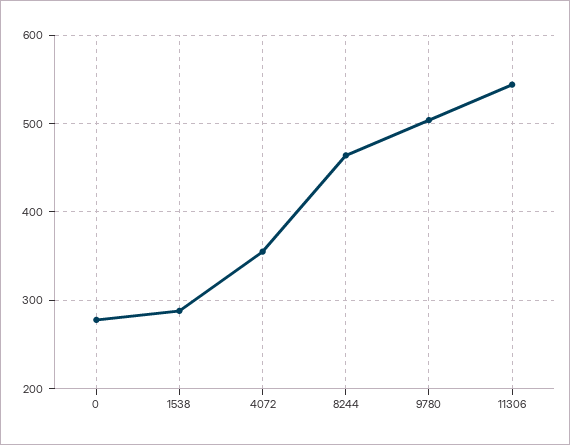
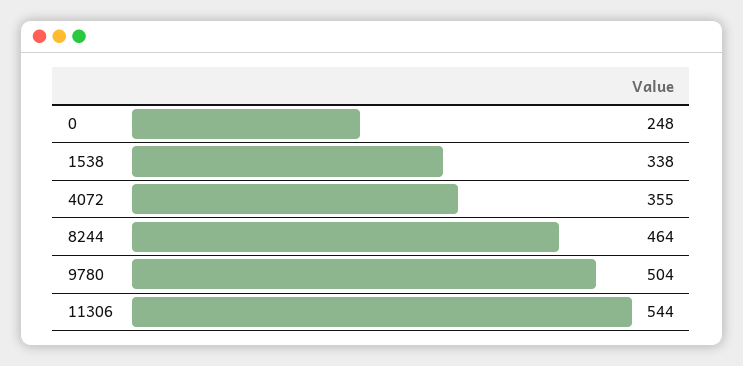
  {
-   "0": 280,
+   "0": 248,
-   "1538": 290,
+   "1538": 338,
    "4072": 355,
    "8244": 464,
    "9780": 504,
    "11306": 544
  }

